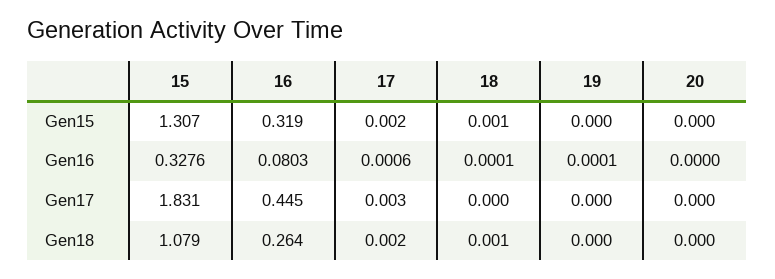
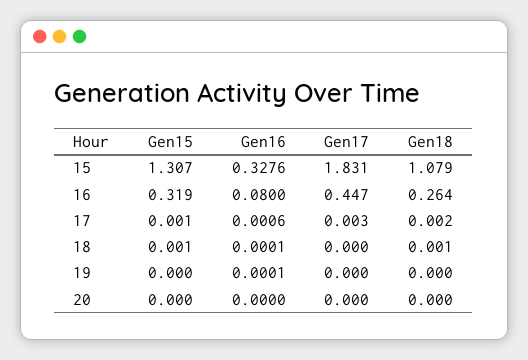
  {
    "15": {
      "Gen15": 1.307,
      "Gen16": 0.3276,
      "Gen17": 1.831,
      "Gen18": 1.079
    },
    "16": {
      "Gen15": 0.319,
-     "Gen16": 0.0803,
+     "Gen16": 0.08,
-     "Gen17": 0.445,
+     "Gen17": 0.447,
      "Gen18": 0.264
    },
    "17": {
-     "Gen15": 0.002,
+     "Gen15": 0.001,
      "Gen16": 0.0006,
      "Gen17": 0.003,
      "Gen18": 0.002
    },
    "18": {
      "Gen15": 0.001,
      "Gen16": 0.0001,
      "Gen17": 0,
      "Gen18": 0.001
    },
    "19": {
      "Gen15": 0,
      "Gen16": 0.0001,
      "Gen17": 0,
      "Gen18": 0
    },
    "20": {
      "Gen15": 0,
      "Gen16": 0,
      "Gen17": 0,
      "Gen18": 0
    }
  }

